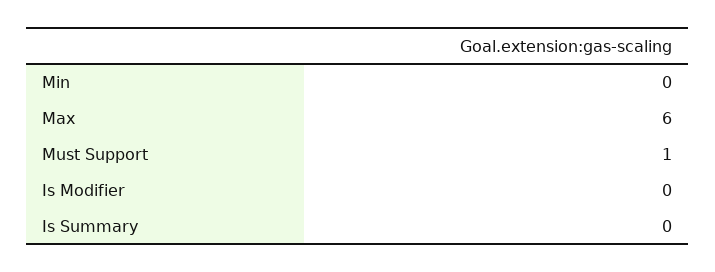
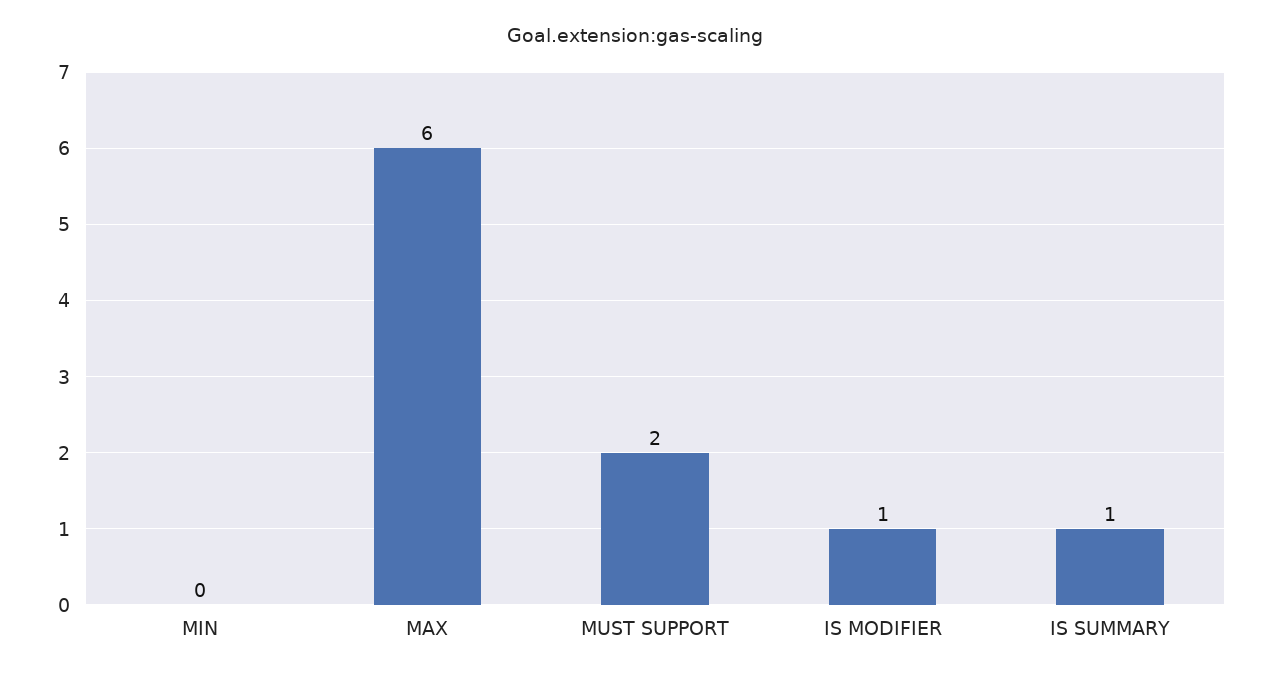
  {
    "Min": 0,
    "Max": 6,
-   "Must Support": 1,
+   "Must Support": 2,
-   "Is Modifier": 0,
+   "Is Modifier": 1,
-   "Is Summary": 0
+   "Is Summary": 1
  }

